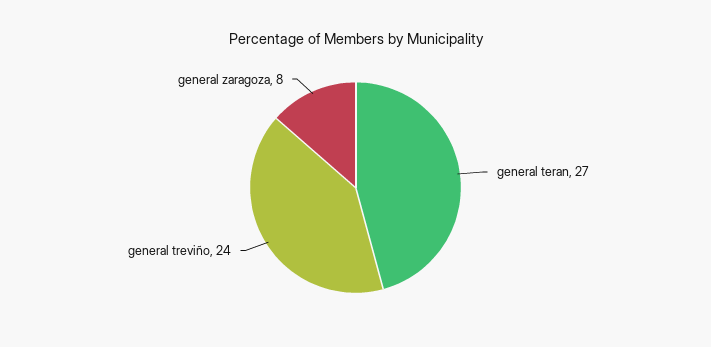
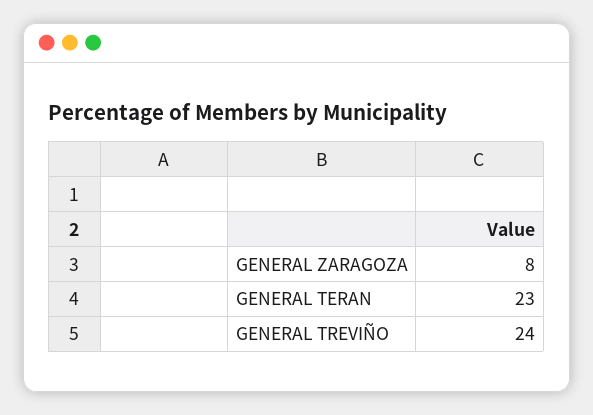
  {
-   "general teran": 27,
+   "general teran": 23,
    "general treviño": 24,
    "general zaragoza": 8
  }

